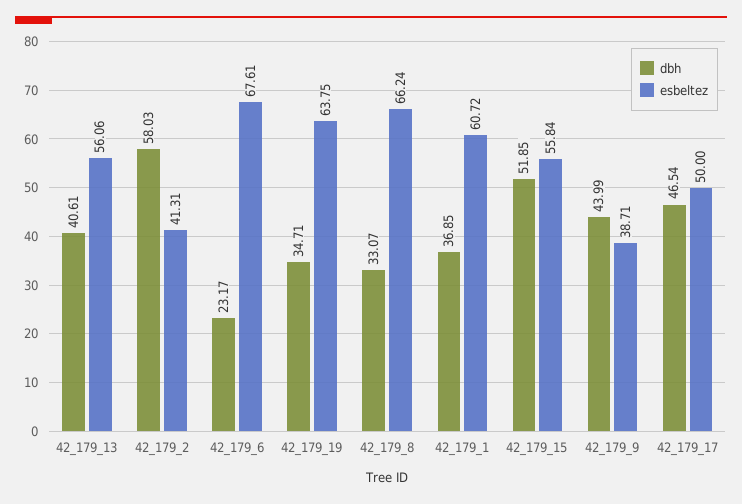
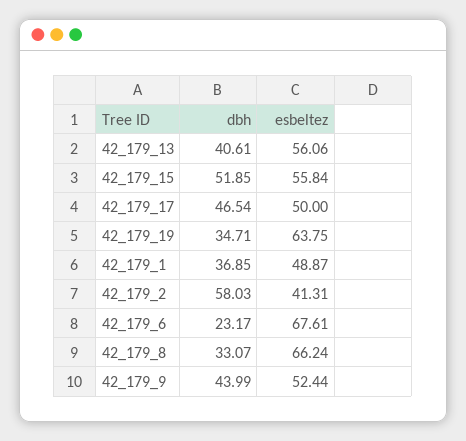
  {
    "dbh": {
      "42_179_13": 40.61,
      "42_179_2": 58.03,
      "42_179_6": 23.17,
      "42_179_19": 34.71,
      "42_179_8": 33.07,
      "42_179_1": 36.85,
      "42_179_15": 51.85,
      "42_179_9": 43.99,
      "42_179_17": 46.54
    },
    "esbeltez": {
      "42_179_13": 56.06,
      "42_179_2": 41.31,
      "42_179_6": 67.61,
      "42_179_19": 63.75,
      "42_179_8": 66.24,
-     "42_179_1": 60.72,
+     "42_179_1": 48.87,
      "42_179_15": 55.84,
-     "42_179_9": 38.71,
+     "42_179_9": 52.44,
      "42_179_17": 50
    }
  }

